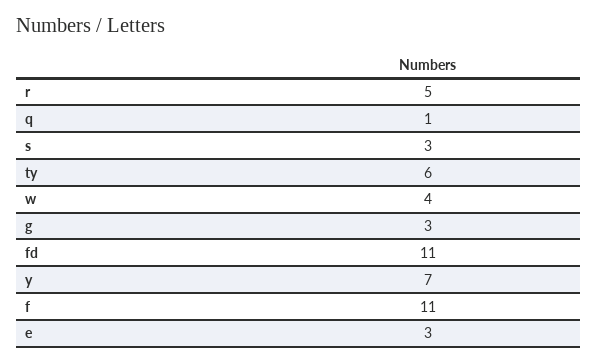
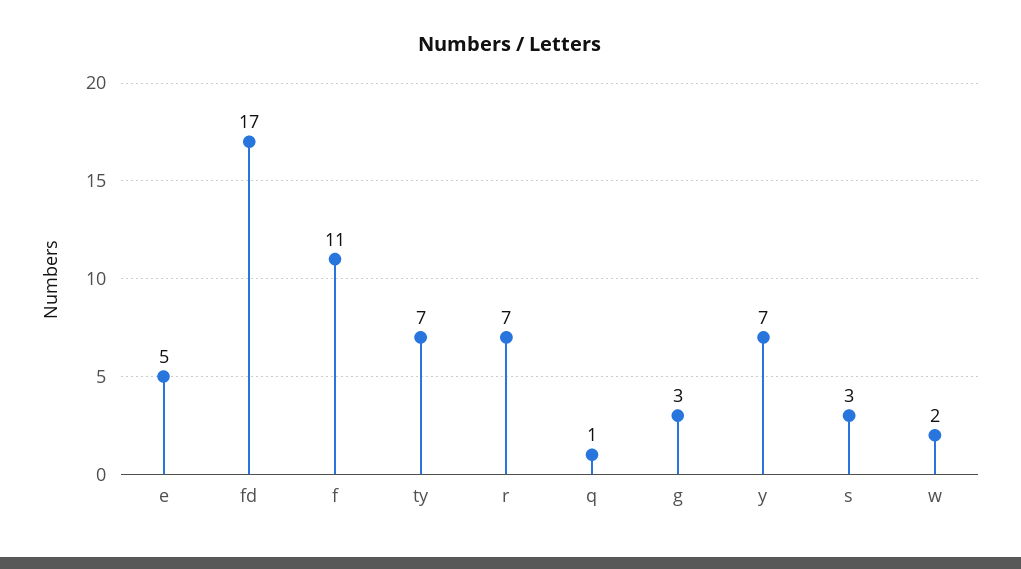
  {
-   "r": 5,
+   "r": 7,
    "q": 1,
    "s": 3,
-   "ty": 6,
+   "ty": 7,
-   "w": 4,
+   "w": 2,
    "g": 3,
-   "fd": 11,
+   "fd": 17,
    "y": 7,
    "f": 11,
-   "e": 3
+   "e": 5
  }

